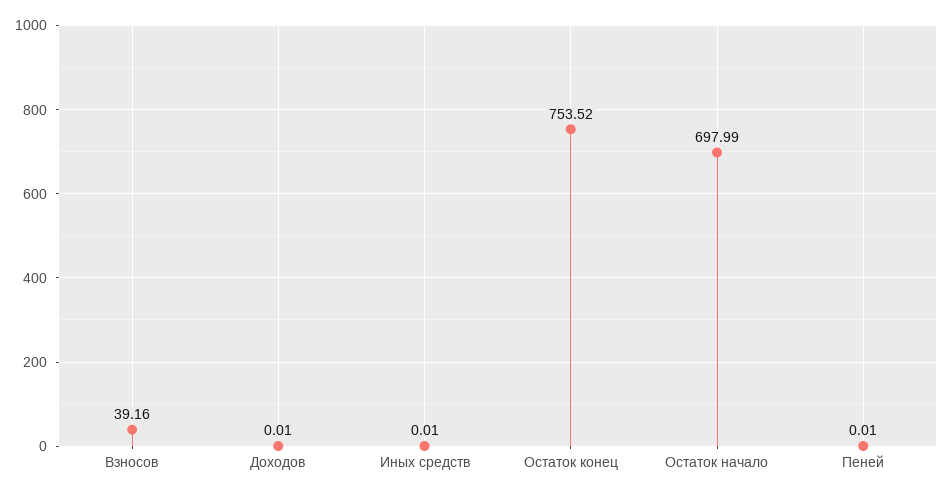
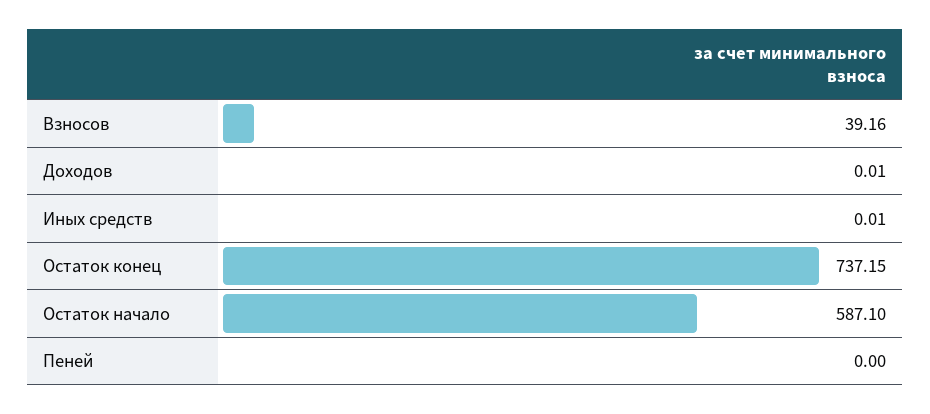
  {
    "Взносов": 39.16,
    "Доходов": 0.01,
    "Иных средств": 0.01,
-   "Остаток конец": 753.52,
+   "Остаток конец": 737.15,
-   "Остаток начало": 697.99,
+   "Остаток начало": 587.1,
-   "Пеней": 0.01
+   "Пеней": 0
  }

